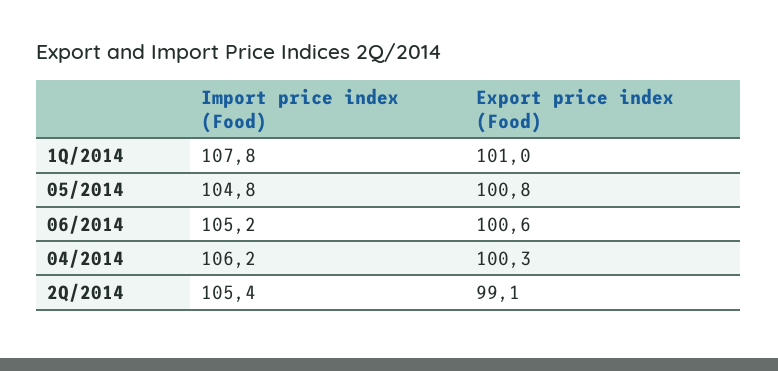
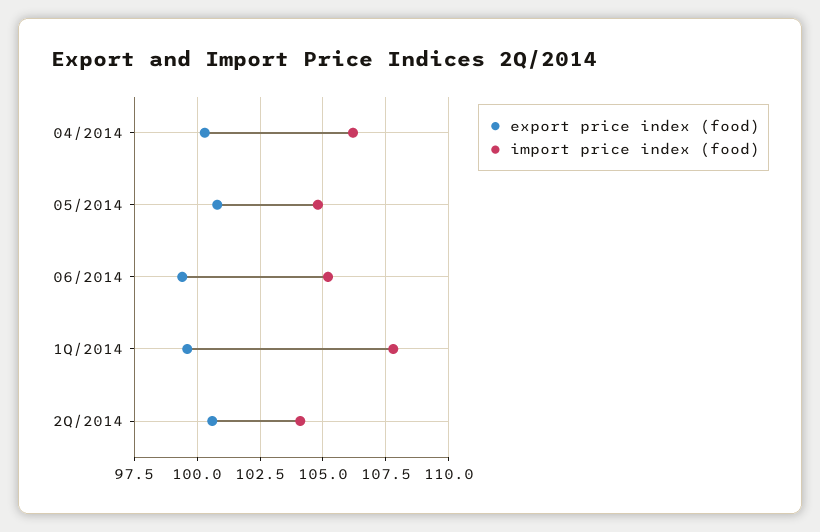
  {
    "Import price index (Food)": {
      "1Q/2014": 107.8,
      "05/2014": 104.8,
      "06/2014": 105.2,
      "04/2014": 106.2,
-     "2Q/2014": 105.4
+     "2Q/2014": 104
    },
    "Export price index (Food)": {
-     "1Q/2014": 101,
+     "1Q/2014": 99.5,
      "05/2014": 100.8,
-     "06/2014": 100.6,
+     "06/2014": 99.5,
      "04/2014": 100.3,
-     "2Q/2014": 99.1
+     "2Q/2014": 100.5
    }
  }

